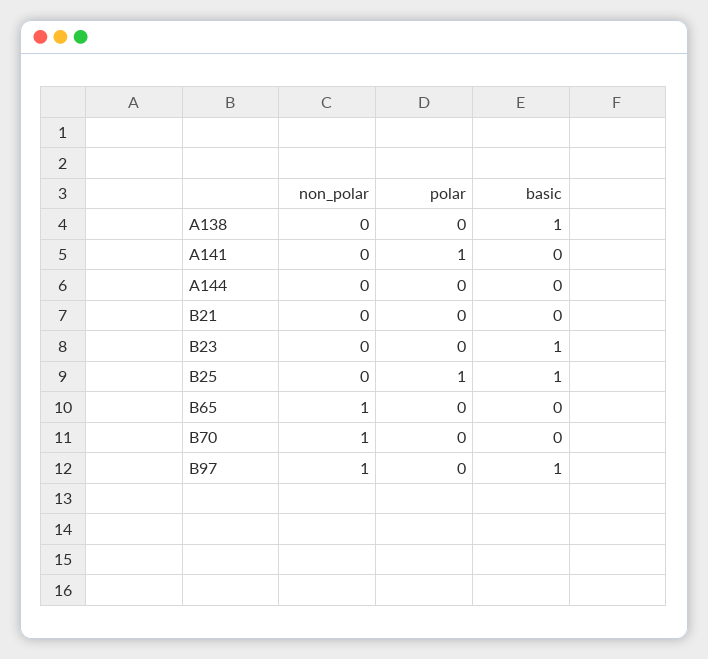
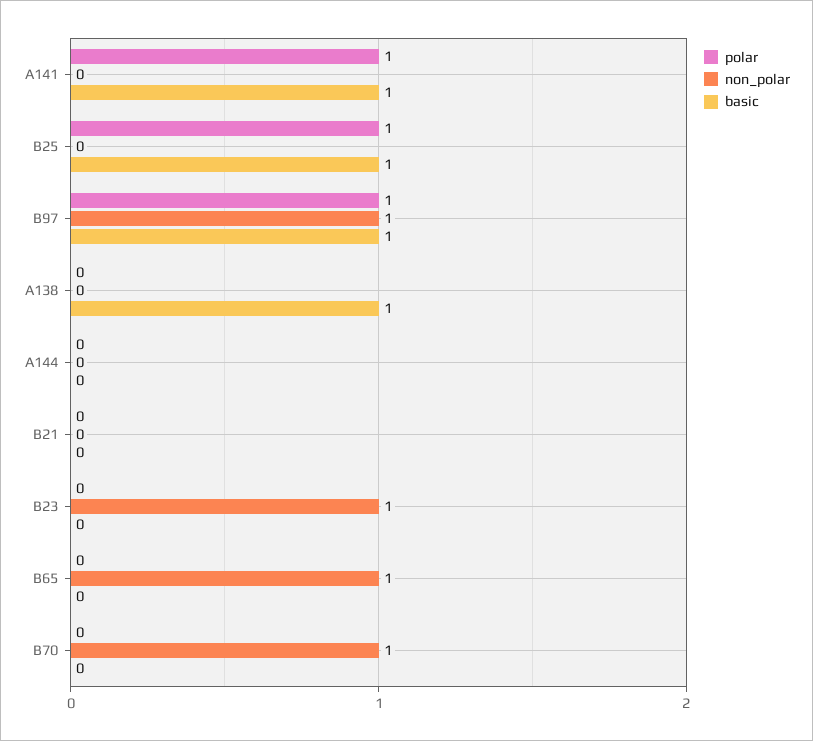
  {
    "non_polar": {
      "A138": 0,
      "A141": 0,
      "A144": 0,
      "B21": 0,
-     "B23": 0,
+     "B23": 1,
      "B25": 0,
      "B65": 1,
      "B70": 1,
      "B97": 1
    },
    "polar": {
      "A138": 0,
      "A141": 1,
      "A144": 0,
      "B21": 0,
      "B23": 0,
      "B25": 1,
      "B65": 0,
      "B70": 0,
-     "B97": 0
+     "B97": 1
    },
    "basic": {
      "A138": 1,
-     "A141": 0,
+     "A141": 1,
      "A144": 0,
      "B21": 0,
-     "B23": 1,
+     "B23": 0,
      "B25": 1,
      "B65": 0,
      "B70": 0,
      "B97": 1
    }
  }

